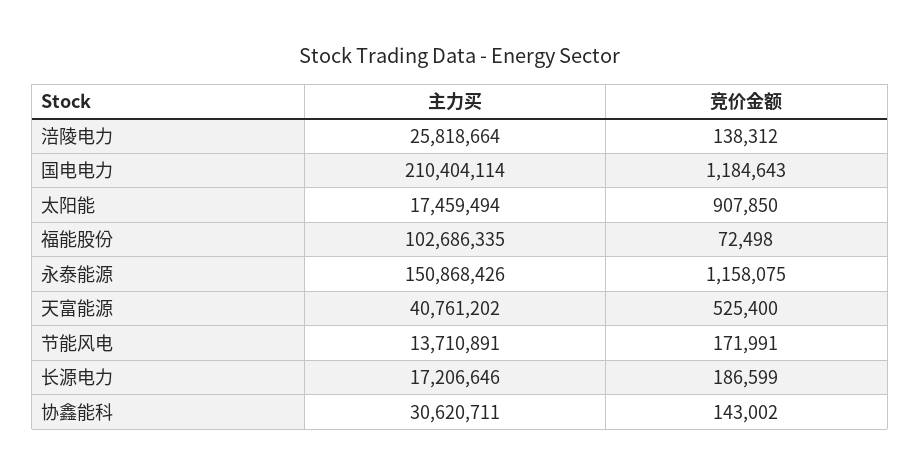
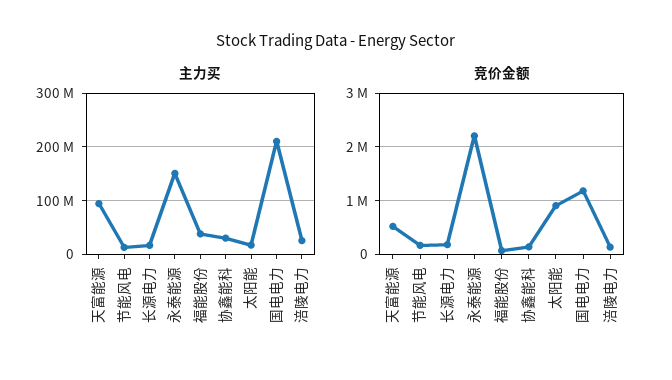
  {
    "主力买": {
      "涪陵电力": 25818664,
      "国电电力": 210404114,
      "太阳能": 17459494,
-     "福能股份": 102686335,
+     "福能股份": 40000000,
      "永泰能源": 150868426,
-     "天富能源": 40761202,
+     "天富能源": 100000000,
      "节能风电": 13710891,
      "长源电力": 17206646,
      "协鑫能科": 30620711
    },
    "竞价金额": {
      "涪陵电力": 138312,
      "国电电力": 1184643,
      "太阳能": 907850,
      "福能股份": 72498,
-     "永泰能源": 1158075,
+     "永泰能源": 2200000,
      "天富能源": 525400,
      "节能风电": 171991,
      "长源电力": 186599,
      "协鑫能科": 143002
    }
  }

